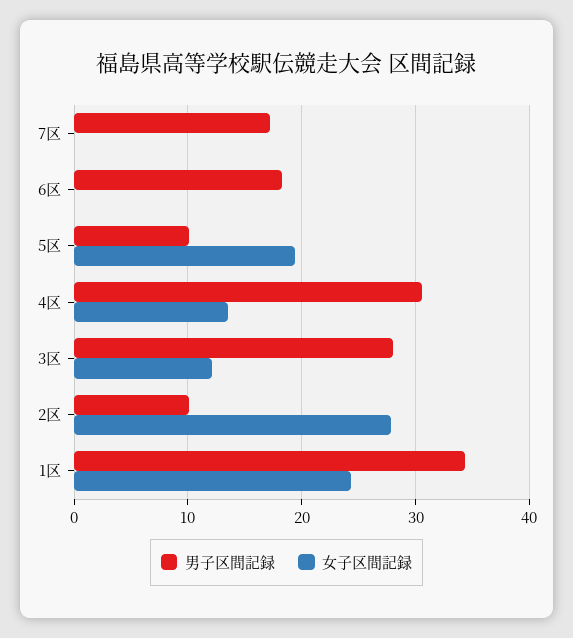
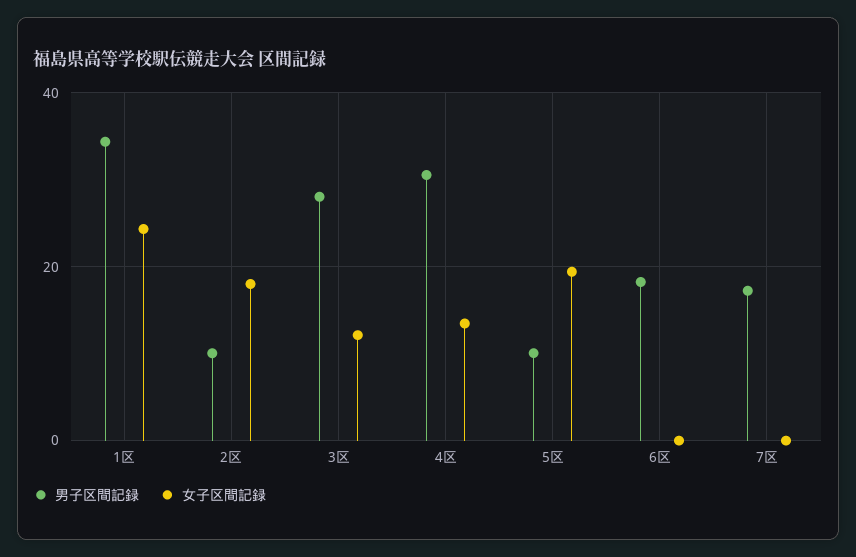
  {
    "男子区間記録": {
      "7区": 17,
      "6区": 18,
      "5区": 10,
      "4区": 31,
      "3区": 28,
      "2区": 10,
      "1区": 34
    },
    "女子区間記録": {
      "7区": 0,
      "6区": 0,
      "5区": 19,
      "4区": 13,
      "3区": 12,
-     "2区": 28,
+     "2区": 18,
      "1区": 24
    }
  }

